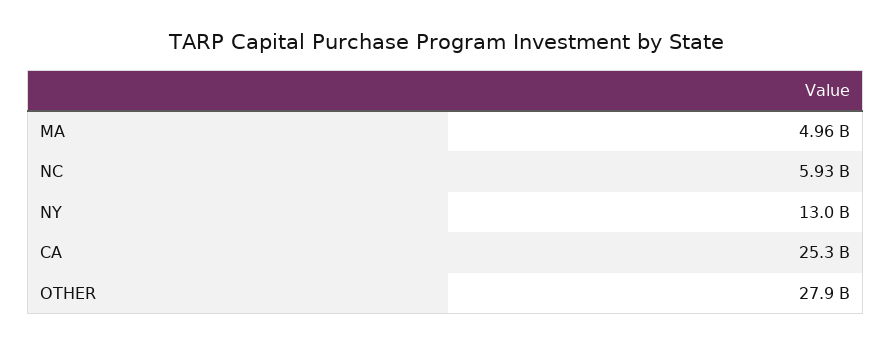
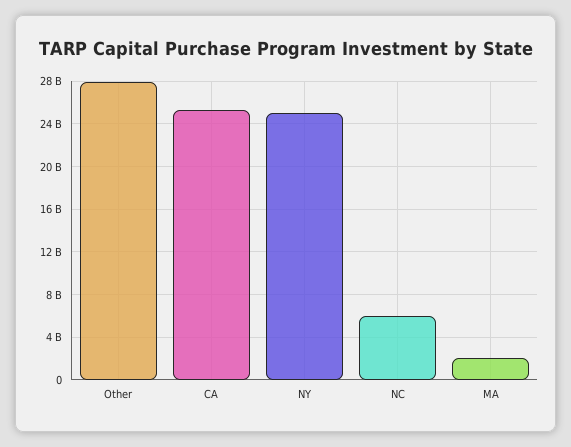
  {
-   "MA": 4960000000,
+   "MA": 2000000000,
    "NC": 5930000000,
-   "NY": 13000000000,
+   "NY": 25000000000,
    "CA": 25300000000,
    "OTHER": 27900000000
  }

